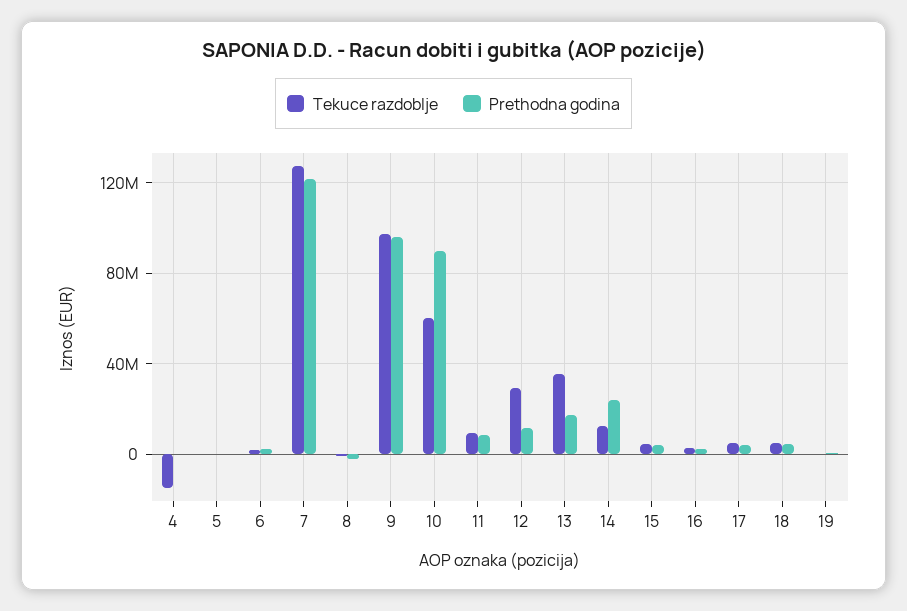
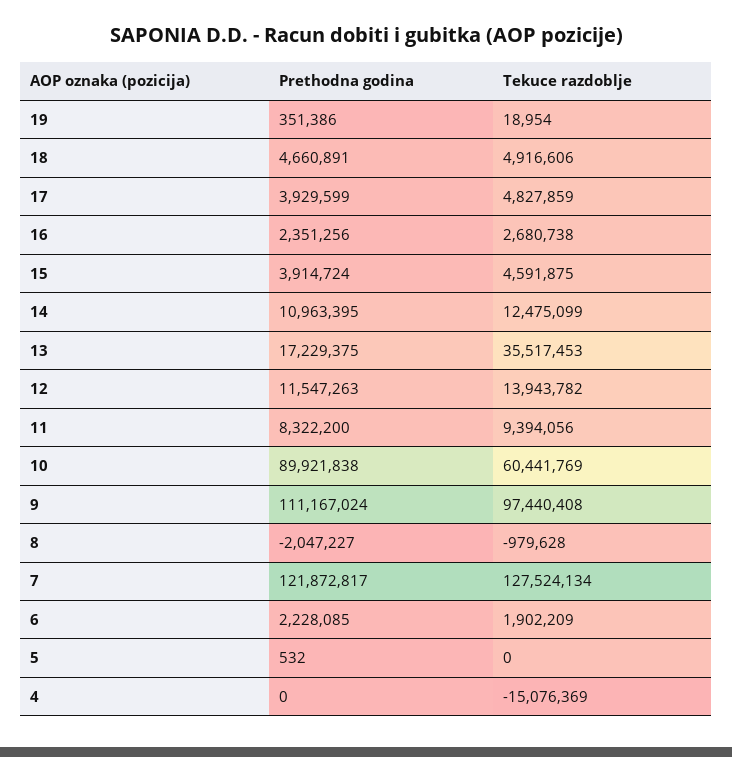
  {
    "Tekuce razdoblje": {
      "4": -15076369,
      "5": 0,
      "6": 1902209,
      "7": 127524134,
      "8": -979628,
      "9": 97440408,
      "10": 60441769,
      "11": 9394056,
-     "12": 30000000,
+     "12": 13943782,
      "13": 35517453,
      "14": 12475099,
      "15": 4591875,
      "16": 2680738,
      "17": 4827859,
      "18": 4916606,
      "19": 18954
    },
    "Prethodna godina": {
      "4": 0,
      "5": 532,
      "6": 2228085,
      "7": 121872817,
      "8": -2047227,
-     "9": 95000000,
+     "9": 111167024,
      "10": 89921838,
      "11": 8322200,
      "12": 11547263,
      "13": 17229375,
-     "14": 25000000,
+     "14": 10963395,
      "15": 3914724,
      "16": 2351256,
      "17": 3929599,
      "18": 4660891,
      "19": 351386
    }
  }

